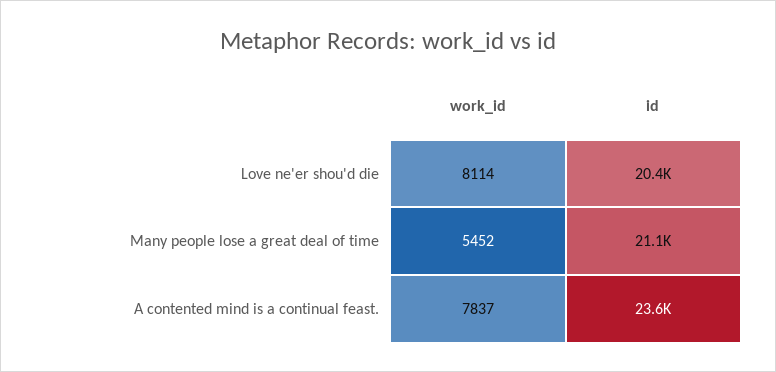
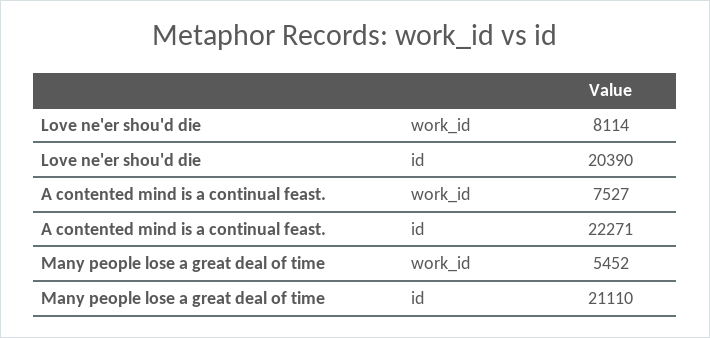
  {
    "work_id": {
      "Love ne'er shou'd die": 8114,
      "Many people lose a great deal of time": 5452,
-     "A contented mind is a continual feast.": 7837
+     "A contented mind is a continual feast.": 7527
    },
    "id": {
      "Love ne'er shou'd die": 20390,
      "Many people lose a great deal of time": 21110,
-     "A contented mind is a continual feast.": 23600
+     "A contented mind is a continual feast.": 22271
    }
  }

